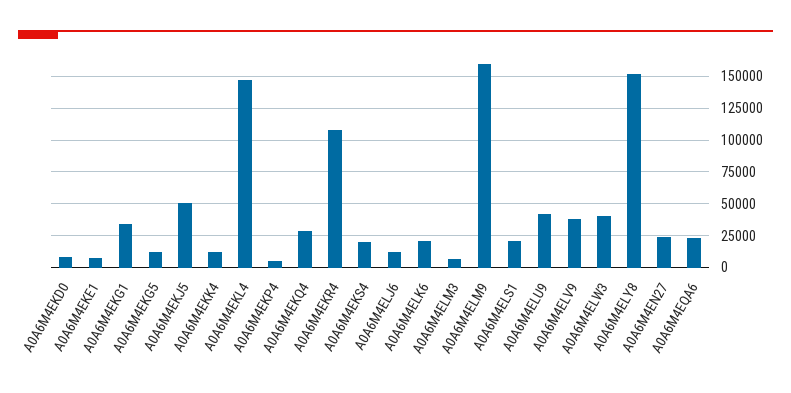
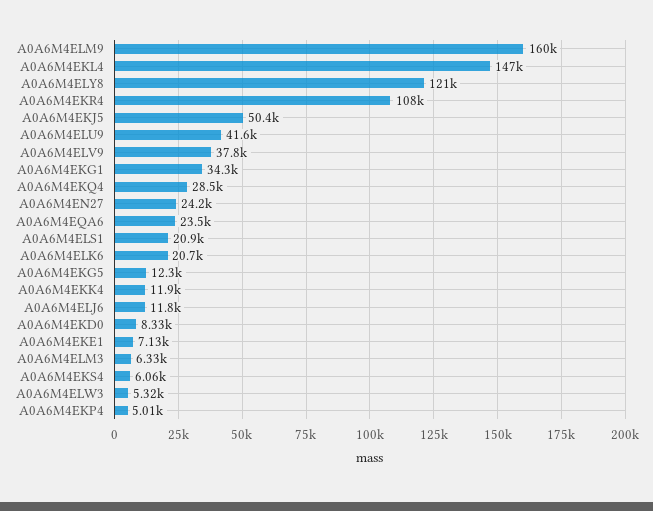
  {
    "A0A6M4EKD0": 8330,
    "A0A6M4EKE1": 7130,
    "A0A6M4EKG1": 34300,
    "A0A6M4EKG5": 12300,
    "A0A6M4EKJ5": 50400,
    "A0A6M4EKK4": 11900,
    "A0A6M4EKL4": 147000,
    "A0A6M4EKP4": 5010,
    "A0A6M4EKQ4": 28500,
    "A0A6M4EKR4": 108000,
-   "A0A6M4EKS4": 20000,
+   "A0A6M4EKS4": 6060,
    "A0A6M4ELJ6": 11800,
    "A0A6M4ELK6": 20700,
    "A0A6M4ELM3": 6330,
    "A0A6M4ELM9": 160000,
    "A0A6M4ELS1": 20900,
    "A0A6M4ELU9": 41600,
    "A0A6M4ELV9": 37800,
-   "A0A6M4ELW3": 40000,
+   "A0A6M4ELW3": 5320,
-   "A0A6M4ELY8": 150000,
+   "A0A6M4ELY8": 121000,
    "A0A6M4EN27": 24200,
    "A0A6M4EQA6": 23500
  }

